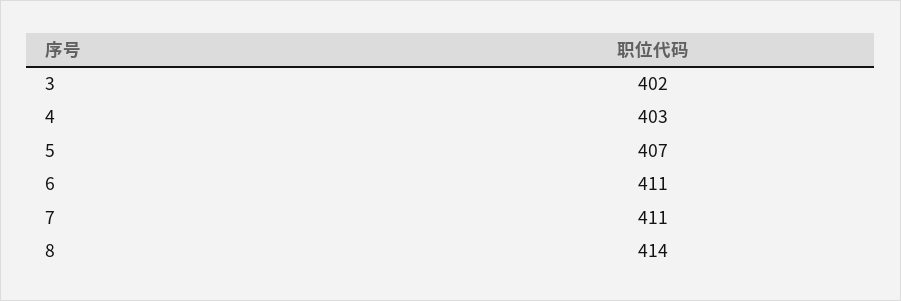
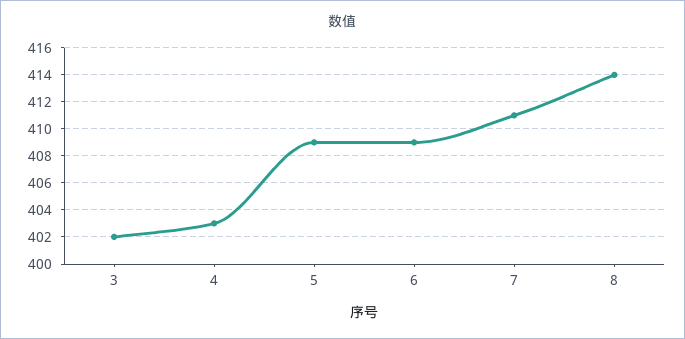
  {
    "3": 402,
    "4": 403,
-   "5": 407,
+   "5": 409,
-   "6": 411,
+   "6": 409,
    "7": 411,
    "8": 414
  }

